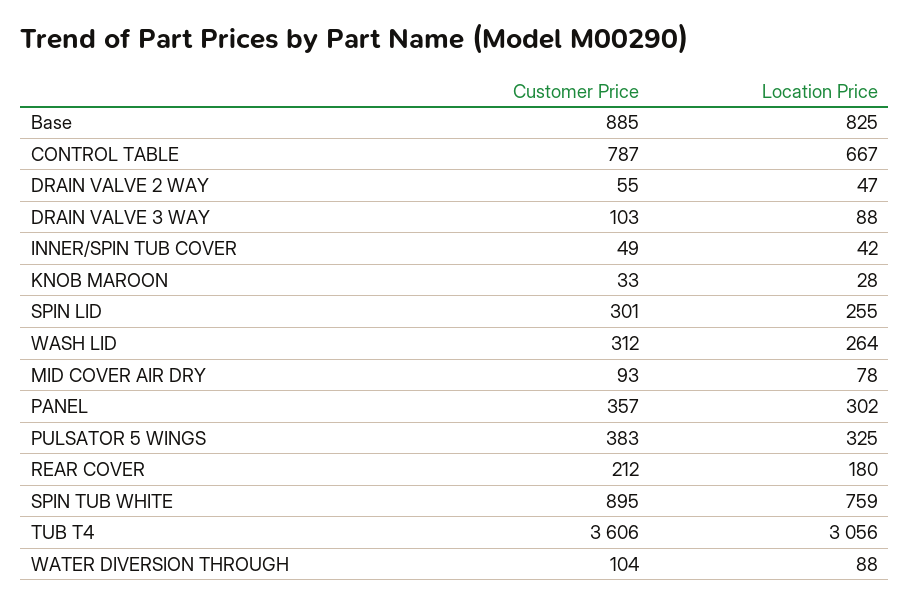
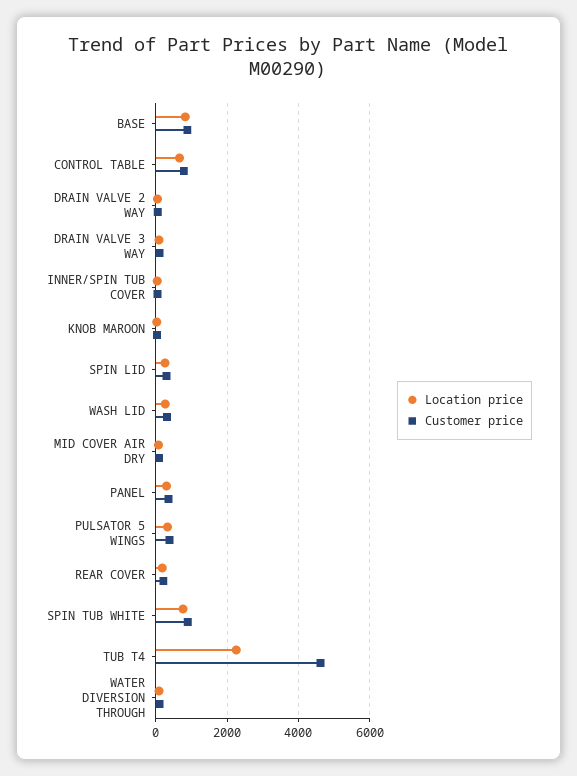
  {
    "Customer Price": {
      "Base": 885,
      "CONTROL TABLE": 787,
      "DRAIN VALVE 2 WAY": 55,
      "DRAIN VALVE 3 WAY": 103,
      "INNER/SPIN TUB COVER": 49,
      "KNOB MAROON": 33,
      "SPIN LID": 301,
      "WASH LID": 312,
      "MID COVER AIR DRY": 93,
      "PANEL": 357,
      "PULSATOR 5 WINGS": 383,
      "REAR COVER": 212,
      "SPIN TUB WHITE": 895,
-     "TUB T4": 3606,
+     "TUB T4": 4600,
      "WATER DIVERSION THROUGH": 104
    },
    "Location Price": {
      "Base": 825,
      "CONTROL TABLE": 667,
      "DRAIN VALVE 2 WAY": 47,
      "DRAIN VALVE 3 WAY": 88,
      "INNER/SPIN TUB COVER": 42,
      "KNOB MAROON": 28,
      "SPIN LID": 255,
      "WASH LID": 264,
      "MID COVER AIR DRY": 78,
      "PANEL": 302,
      "PULSATOR 5 WINGS": 325,
      "REAR COVER": 180,
      "SPIN TUB WHITE": 759,
-     "TUB T4": 3056,
+     "TUB T4": 2200,
      "WATER DIVERSION THROUGH": 88
    }
  }

